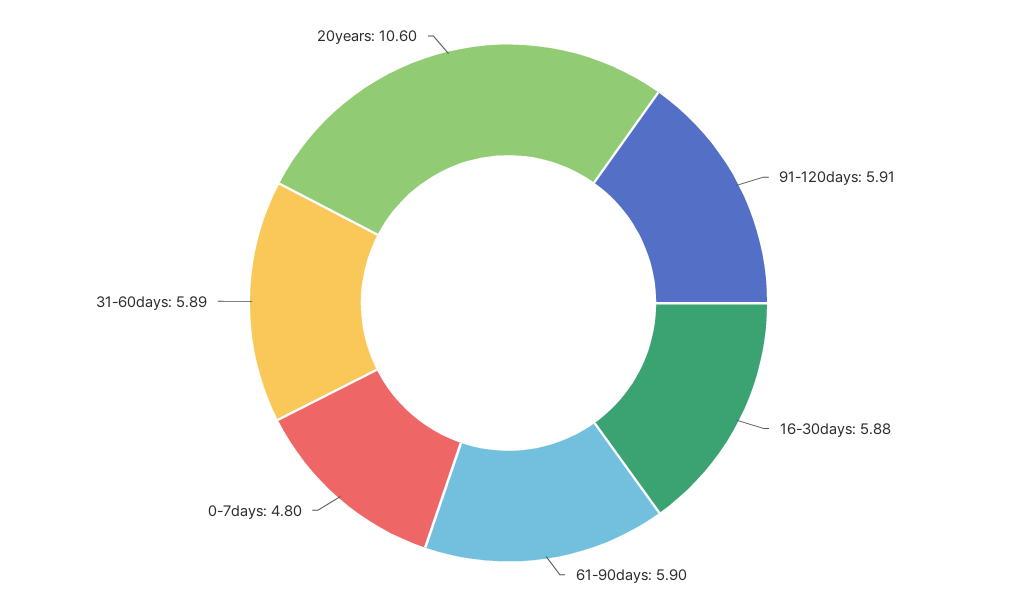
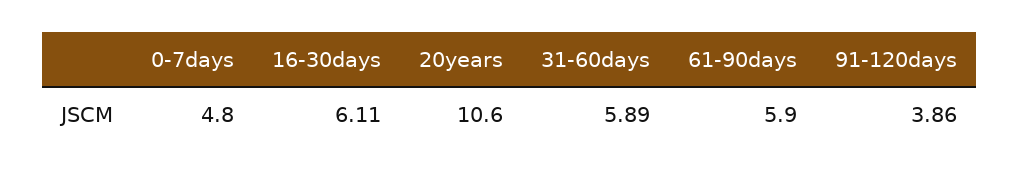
  {
-   "91-120days": 5.91,
+   "91-120days": 3.86,
-   "16-30days": 5.88,
+   "16-30days": 6.11,
    "61-90days": 5.9,
    "0-7days": 4.8,
    "31-60days": 5.89,
    "20years": 10.6
  }

